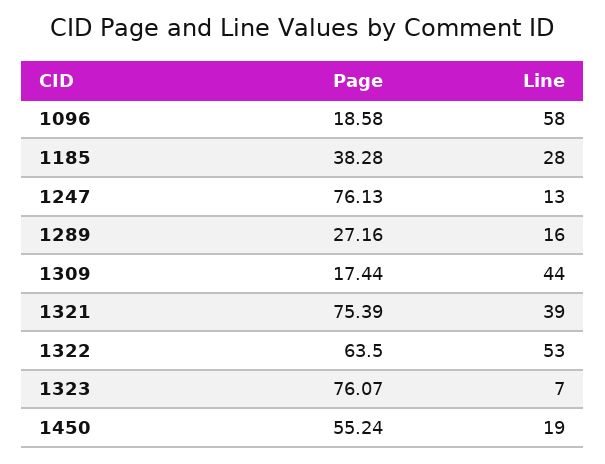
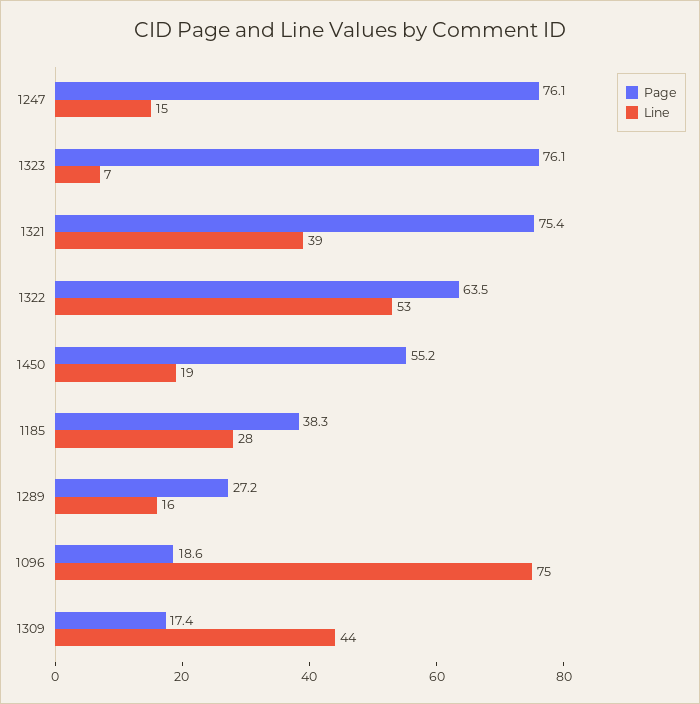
  {
    "Page": {
      "1096": 18.58,
      "1185": 38.28,
      "1247": 76.13,
      "1289": 27.16,
      "1309": 17.44,
      "1321": 75.39,
      "1322": 63.5,
      "1323": 76.07,
      "1450": 55.24
    },
    "Line": {
-     "1096": 58,
+     "1096": 75,
      "1185": 28,
-     "1247": 13,
+     "1247": 15,
      "1289": 16,
      "1309": 44,
      "1321": 39,
      "1322": 53,
      "1323": 7,
      "1450": 19
    }
  }

